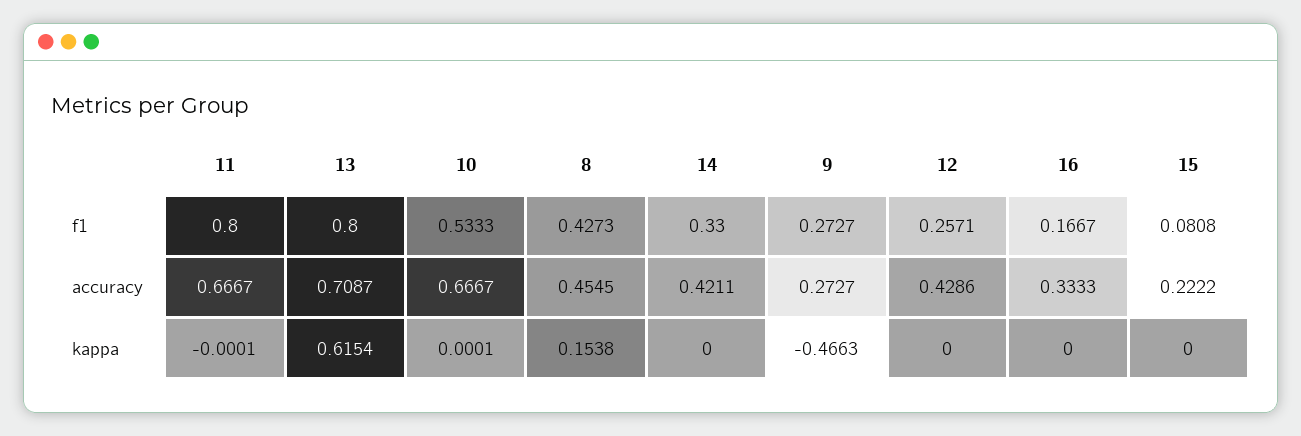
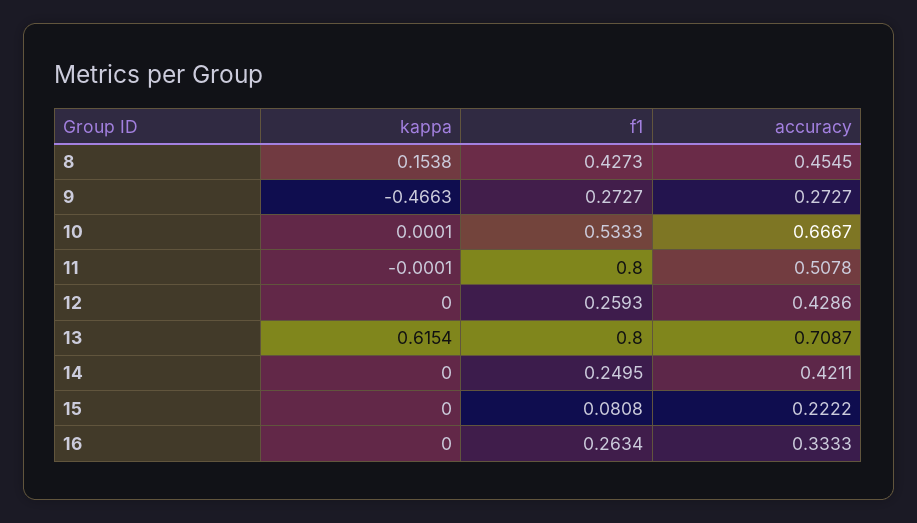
  {
    "11": {
      "f1": 0.8,
-     "accuracy": 0.6667,
+     "accuracy": 0.5078,
      "kappa": -0.0001
    },
    "13": {
      "f1": 0.8,
      "accuracy": 0.7087,
      "kappa": 0.6154
    },
    "10": {
      "f1": 0.5333,
      "accuracy": 0.6667,
      "kappa": 0.0001
    },
    "8": {
      "f1": 0.4273,
      "accuracy": 0.4545,
      "kappa": 0.1538
    },
    "14": {
-     "f1": 0.33,
+     "f1": 0.2495,
      "accuracy": 0.4211,
      "kappa": 0
    },
    "9": {
      "f1": 0.2727,
      "accuracy": 0.2727,
      "kappa": -0.4663
    },
    "12": {
-     "f1": 0.2571,
+     "f1": 0.2593,
      "accuracy": 0.4286,
      "kappa": 0
    },
    "16": {
-     "f1": 0.1667,
+     "f1": 0.2634,
      "accuracy": 0.3333,
      "kappa": 0
    },
    "15": {
      "f1": 0.0808,
      "accuracy": 0.2222,
      "kappa": 0
    }
  }

